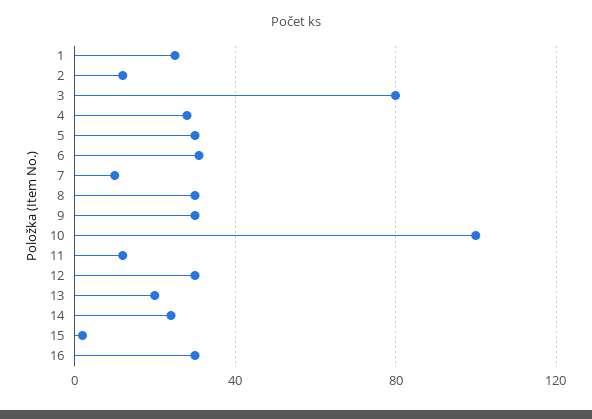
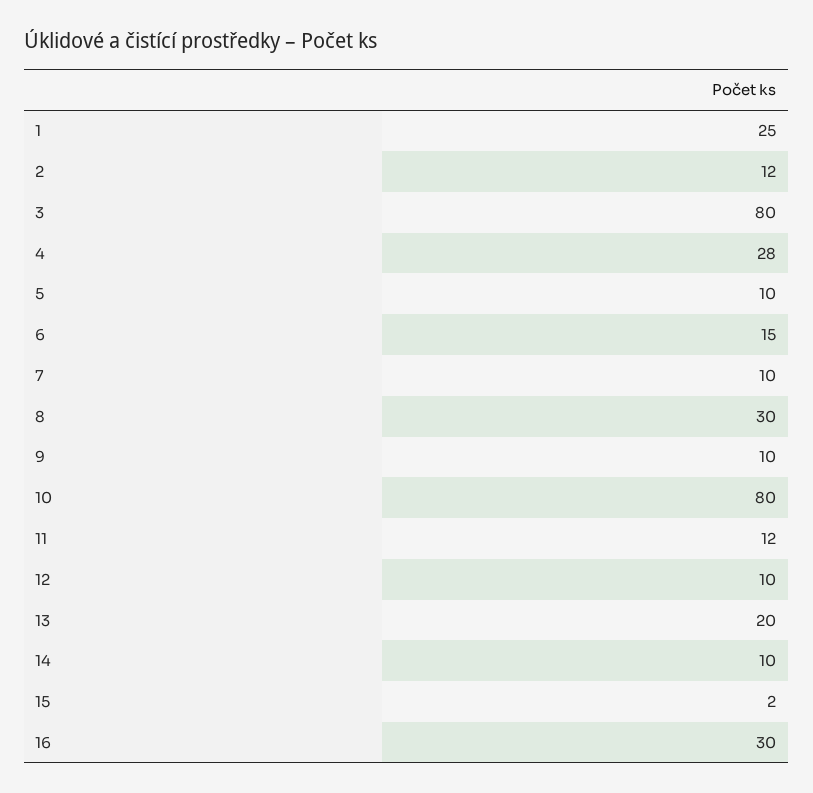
  {
    "1": 25,
    "2": 12,
    "3": 80,
    "4": 28,
-   "5": 30,
+   "5": 10,
-   "6": 30,
+   "6": 15,
    "7": 10,
    "8": 30,
-   "9": 30,
+   "9": 10,
-   "10": 100,
+   "10": 80,
    "11": 12,
-   "12": 30,
+   "12": 10,
    "13": 20,
-   "14": 25,
+   "14": 10,
    "15": 2,
    "16": 30
  }

